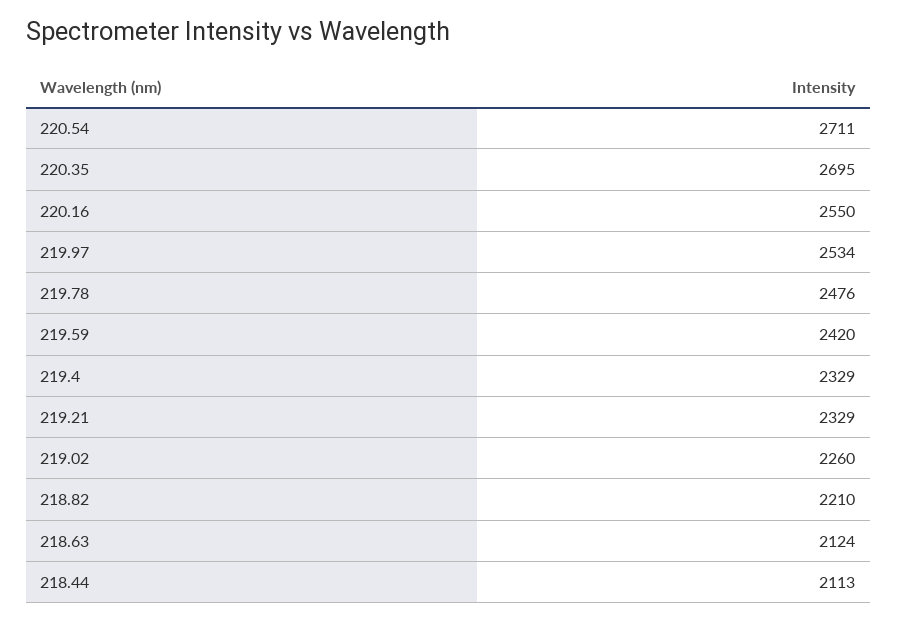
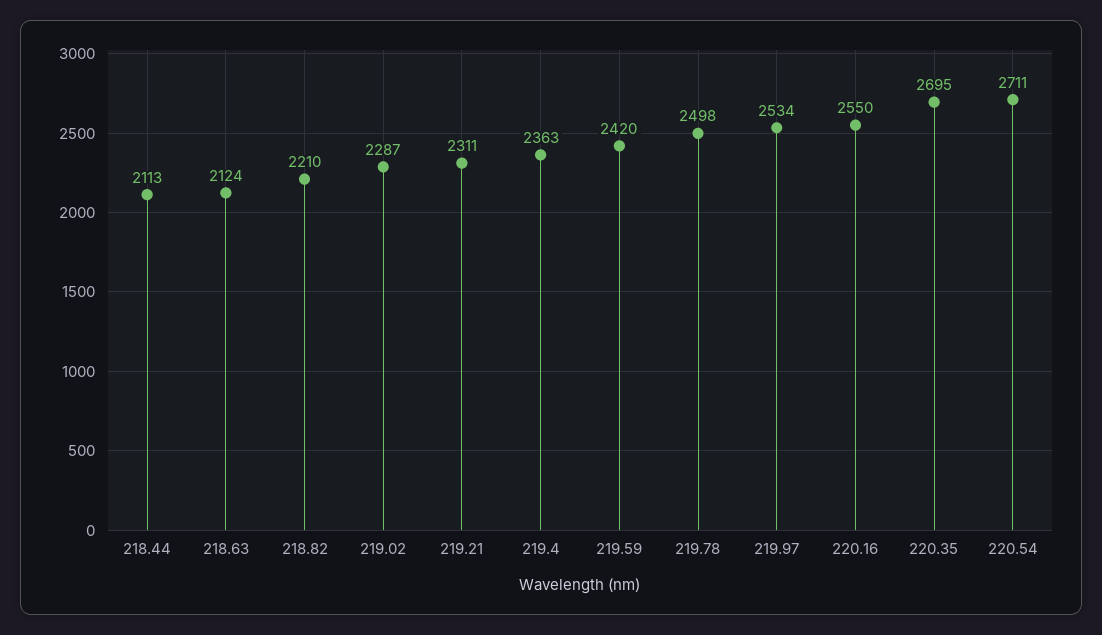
  {
    "220.54": 2711,
    "220.35": 2695,
    "220.16": 2550,
    "219.97": 2534,
-   "219.78": 2476,
+   "219.78": 2498,
    "219.59": 2420,
-   "219.4": 2329,
+   "219.4": 2363,
-   "219.21": 2329,
+   "219.21": 2311,
-   "219.02": 2260,
+   "219.02": 2287,
    "218.82": 2210,
    "218.63": 2124,
    "218.44": 2113
  }

